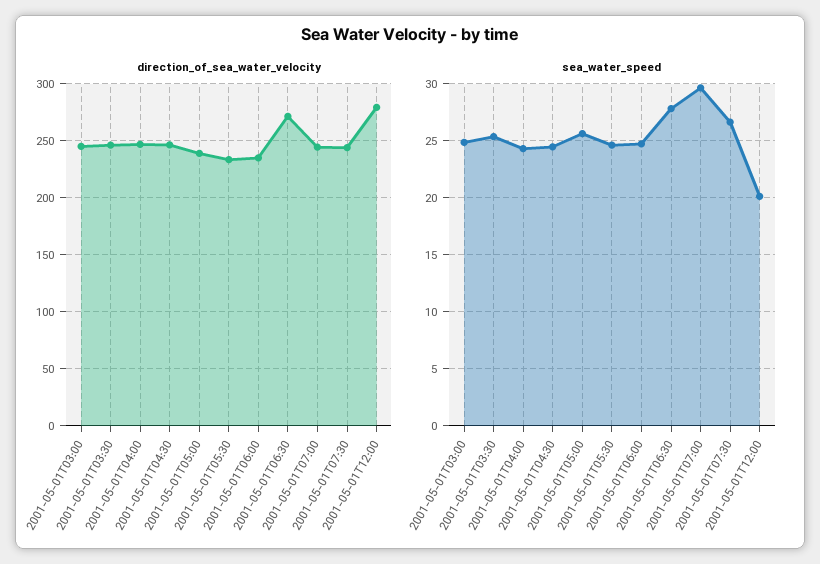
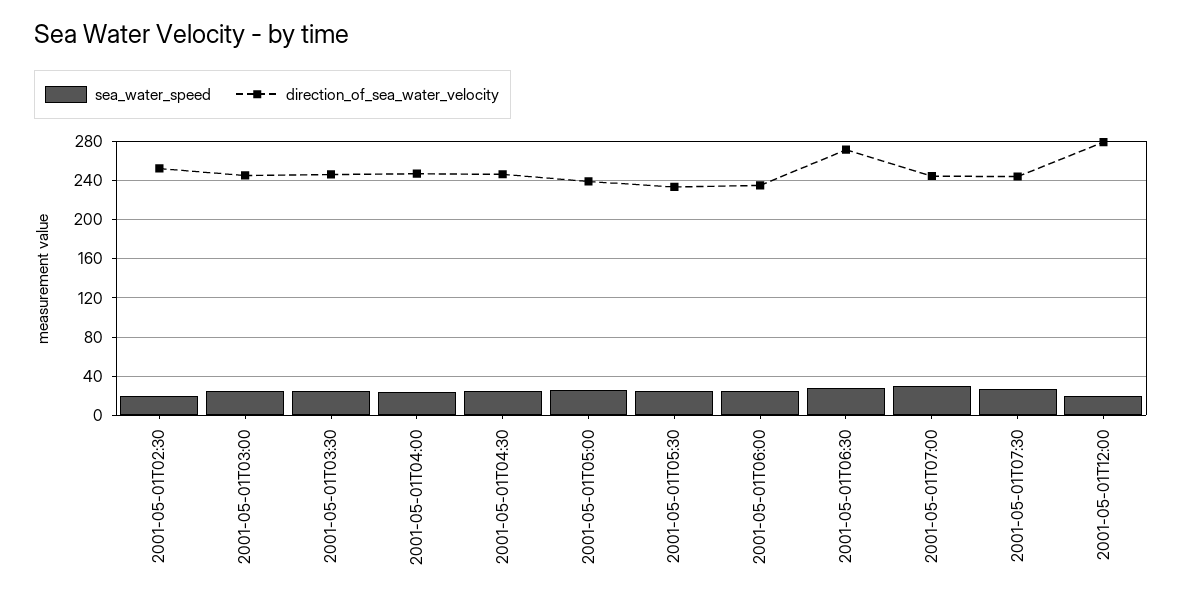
  {
    "direction_of_sea_water_velocity": {
      "2001-05-01T03:00": 250,
      "2001-05-01T03:30": 250,
      "2001-05-01T04:00": 250,
      "2001-05-01T04:30": 250,
      "2001-05-01T05:00": 240,
      "2001-05-01T05:30": 230,
      "2001-05-01T06:00": 240,
      "2001-05-01T06:30": 270,
      "2001-05-01T07:00": 240,
      "2001-05-01T07:30": 240,
-     "2001-05-01T12:00": 280
+     "2001-05-01T12:00": 280,
+     "2001-05-01T02:30": 250
    },
    "sea_water_speed": {
      "2001-05-01T03:00": 25,
      "2001-05-01T03:30": 25,
      "2001-05-01T04:00": 24,
      "2001-05-01T04:30": 24,
      "2001-05-01T05:00": 26,
      "2001-05-01T05:30": 25,
      "2001-05-01T06:00": 25,
      "2001-05-01T06:30": 28,
      "2001-05-01T07:00": 30,
      "2001-05-01T07:30": 27,
-     "2001-05-01T12:00": 20
+     "2001-05-01T12:00": 20,
+     "2001-05-01T02:30": 20
    }
  }

